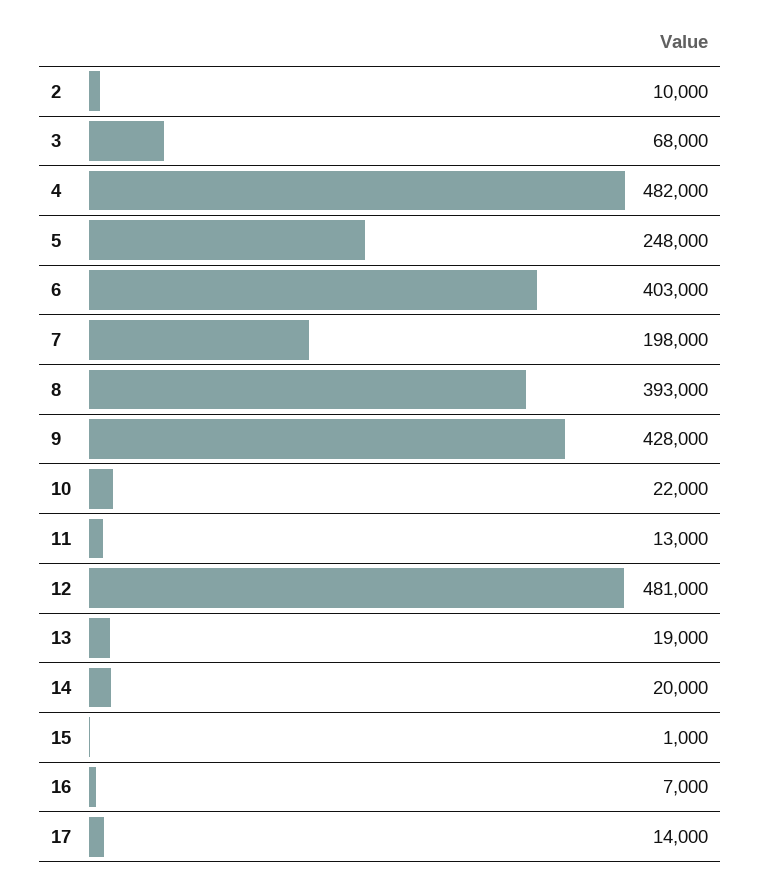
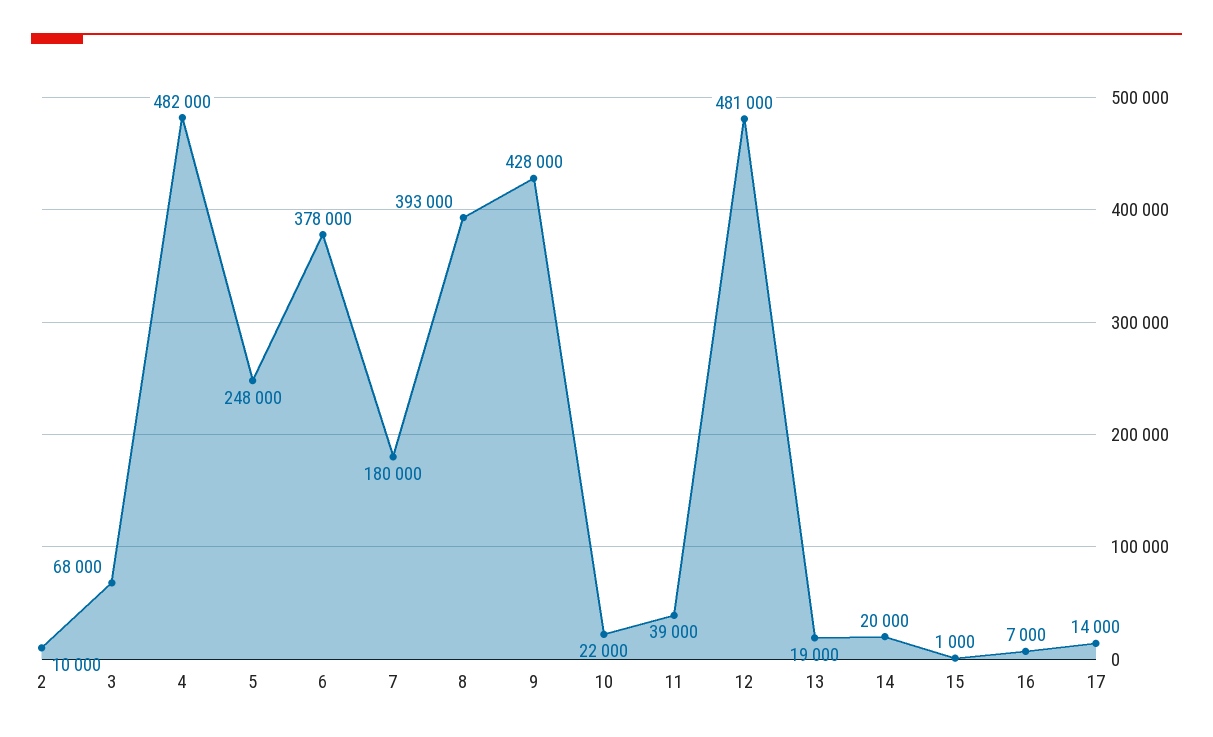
  {
    "2": 10000,
    "3": 68000,
    "4": 482000,
    "5": 248000,
-   "6": 403000,
+   "6": 378000,
-   "7": 198000,
+   "7": 180000,
    "8": 393000,
    "9": 428000,
    "10": 22000,
-   "11": 13000,
+   "11": 39000,
    "12": 481000,
    "13": 19000,
    "14": 20000,
    "15": 1000,
    "16": 7000,
    "17": 14000
  }

